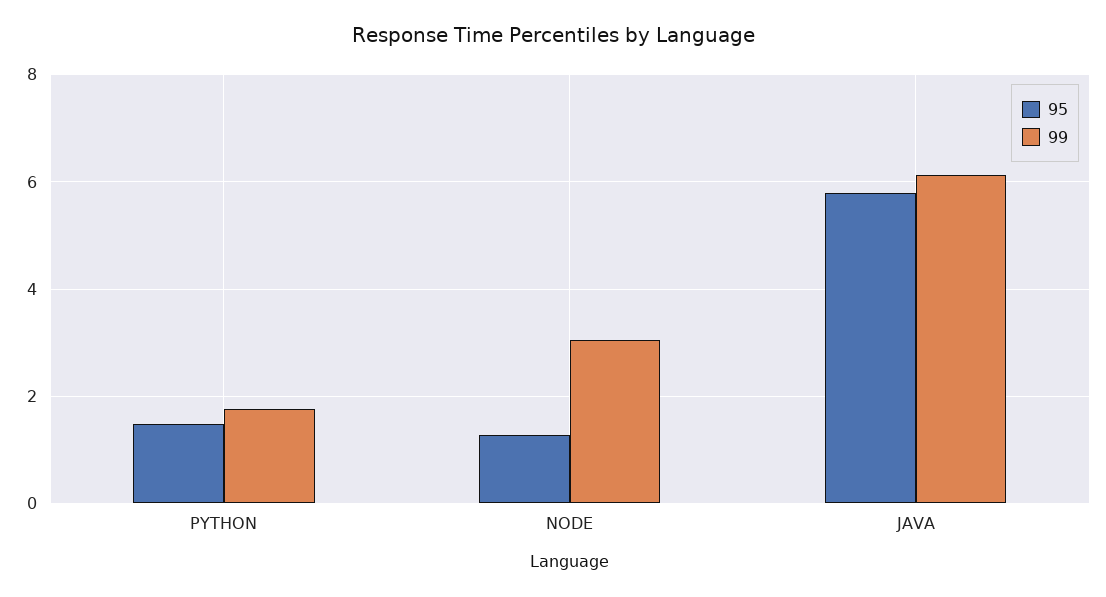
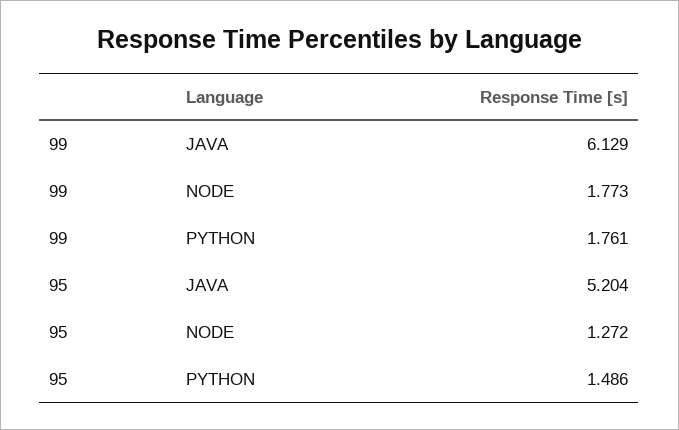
  {
    "95": {
      "PYTHON": 1.486,
      "NODE": 1.272,
-     "JAVA": 5.8
+     "JAVA": 5.204
    },
    "99": {
      "PYTHON": 1.761,
-     "NODE": 3,
+     "NODE": 1.773,
      "JAVA": 6.129
    }
  }

